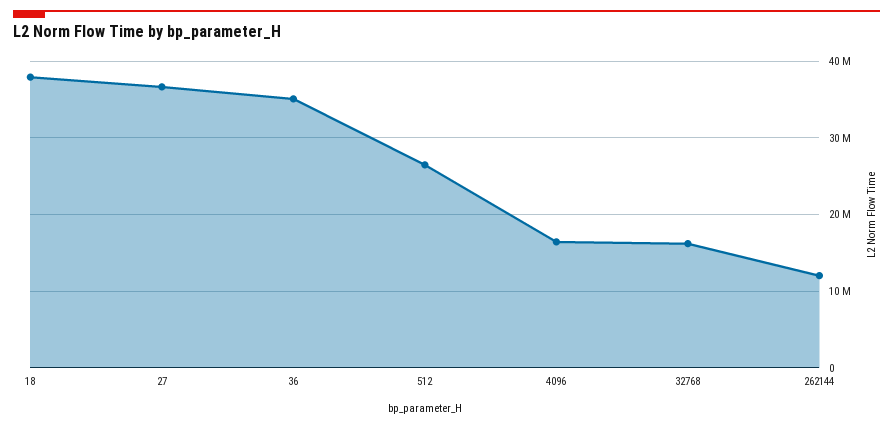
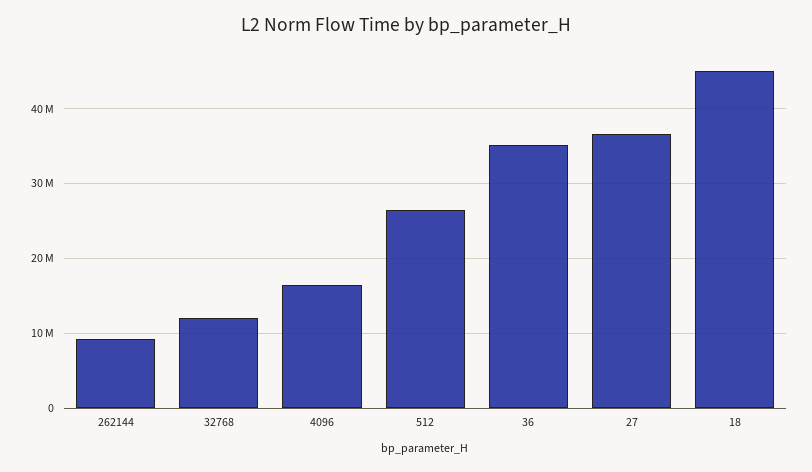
  {
-   "18": 38000000,
+   "18": 45000000,
    "27": 37000000,
    "36": 35000000,
    "512": 26000000,
    "4096": 16000000,
-   "32768": 16000000,
+   "32768": 12000000,
-   "262144": 12000000
+   "262144": 9000000
  }

